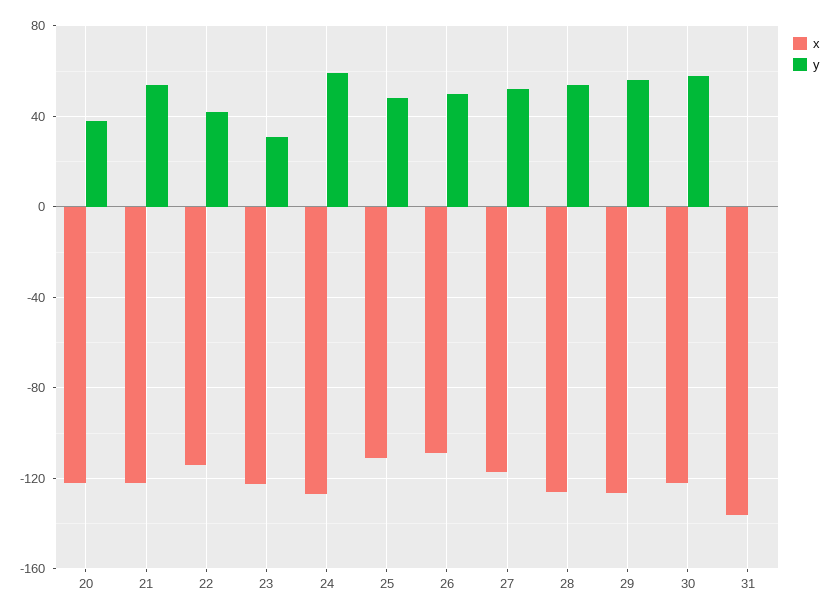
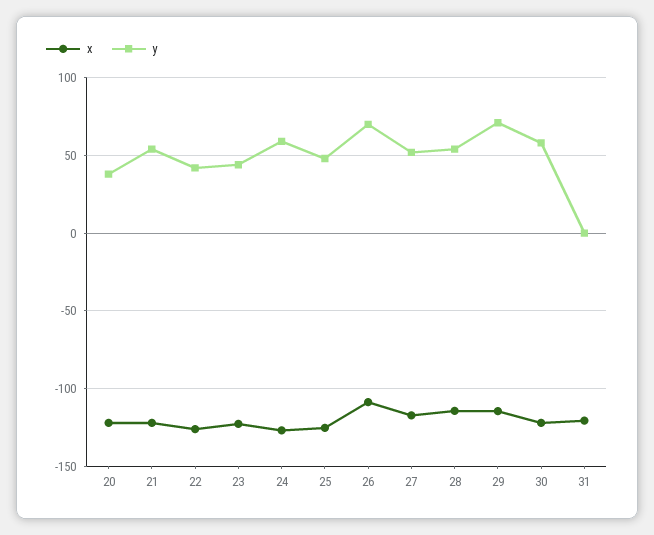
  {
    "x": {
      "20": -120,
      "21": -120,
-     "22": -115,
+     "22": -125,
      "23": -125,
      "24": -125,
-     "25": -110,
+     "25": -125,
      "26": -110,
      "27": -115,
-     "28": -125,
+     "28": -115,
-     "29": -125,
+     "29": -115,
      "30": -120,
-     "31": -135
+     "31": -120
    },
    "y": {
      "20": 40,
      "21": 55,
      "22": 40,
-     "23": 30,
+     "23": 45,
      "24": 60,
      "25": 50,
-     "26": 50,
+     "26": 70,
      "27": 50,
      "28": 55,
-     "29": 55,
+     "29": 70,
      "30": 60,
      "31": 0
    }
  }

